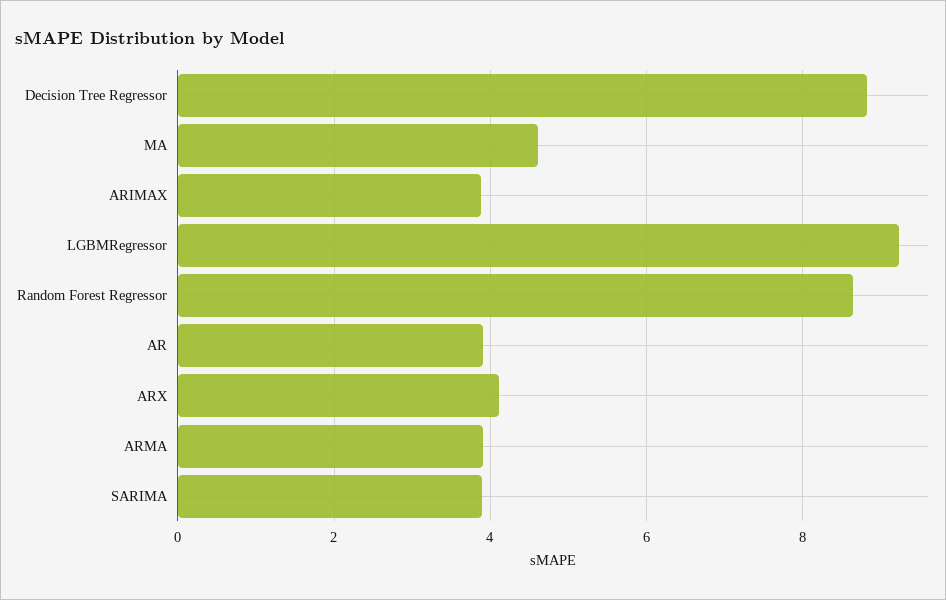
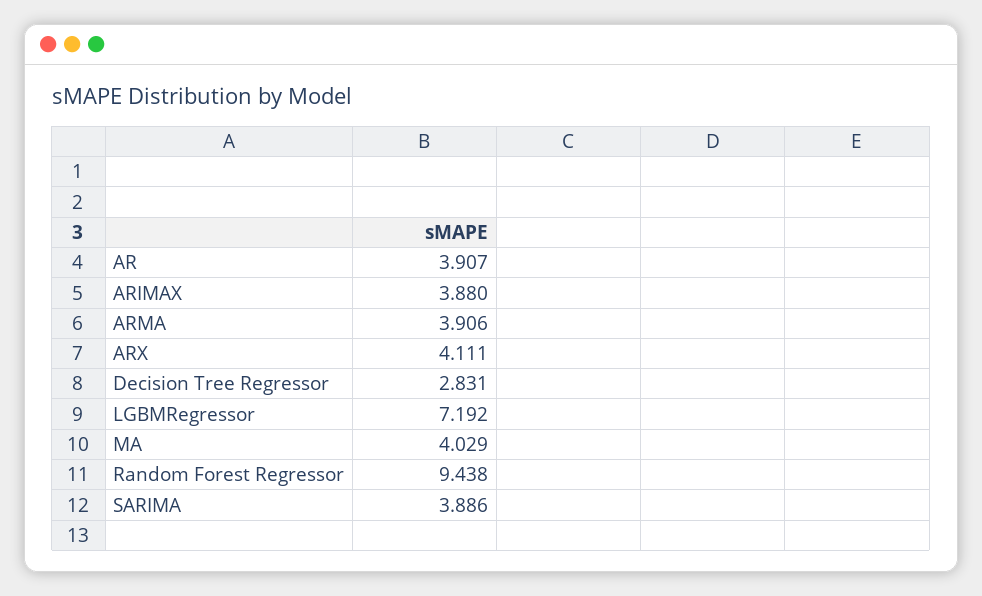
  {
-   "Decision Tree Regressor": 8.8,
+   "Decision Tree Regressor": 2.831,
-   "MA": 4.6,
+   "MA": 4.029,
    "ARIMAX": 3.88,
-   "LGBMRegressor": 9.2,
+   "LGBMRegressor": 7.192,
-   "Random Forest Regressor": 8.6,
+   "Random Forest Regressor": 9.438,
    "AR": 3.907,
    "ARX": 4.111,
    "ARMA": 3.906,
    "SARIMA": 3.886
  }

